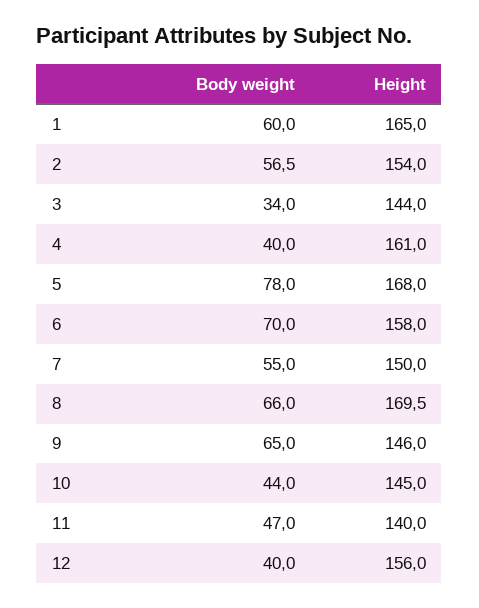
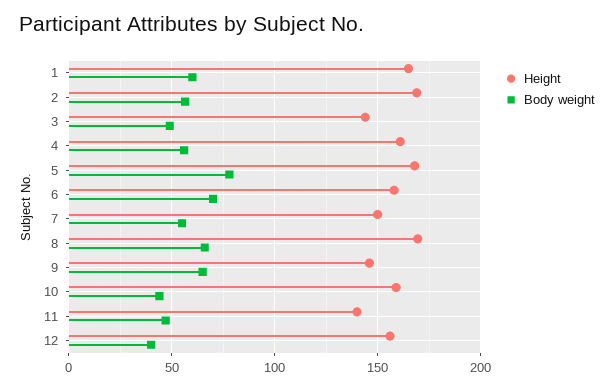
  {
    "Body weight": {
      "1": 60,
      "2": 56.5,
-     "3": 34,
+     "3": 50,
-     "4": 40,
+     "4": 55,
      "5": 78,
      "6": 70,
      "7": 55,
      "8": 66,
      "9": 65,
      "10": 44,
      "11": 47,
      "12": 40
    },
    "Height": {
      "1": 165,
-     "2": 154,
+     "2": 170,
      "3": 144,
      "4": 161,
      "5": 168,
      "6": 158,
      "7": 150,
      "8": 169.5,
      "9": 146,
-     "10": 145,
+     "10": 160,
      "11": 140,
      "12": 156
    }
  }

